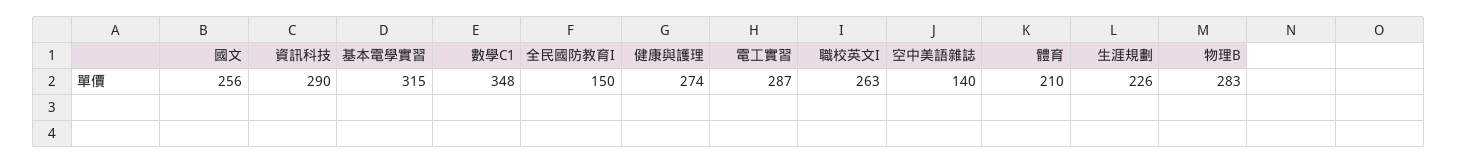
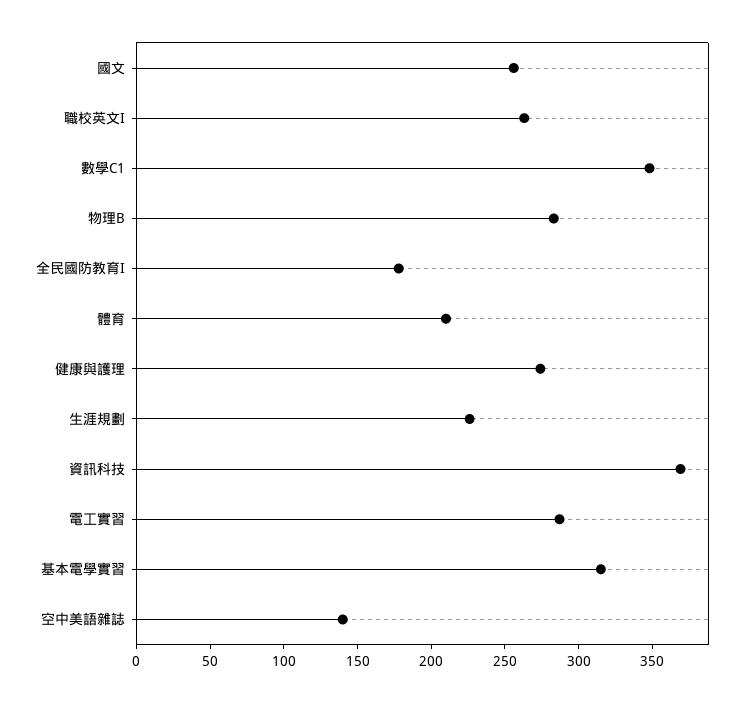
  {
    "國文": 256,
-   "資訊科技": 290,
+   "資訊科技": 370,
    "基本電學實習": 315,
    "數學C1": 348,
-   "全民國防教育I": 150,
+   "全民國防教育I": 180,
    "健康與護理": 274,
    "電工實習": 287,
    "職校英文I": 263,
    "空中美語雜誌": 140,
    "體育": 210,
    "生涯規劃": 226,
    "物理B": 283
  }

